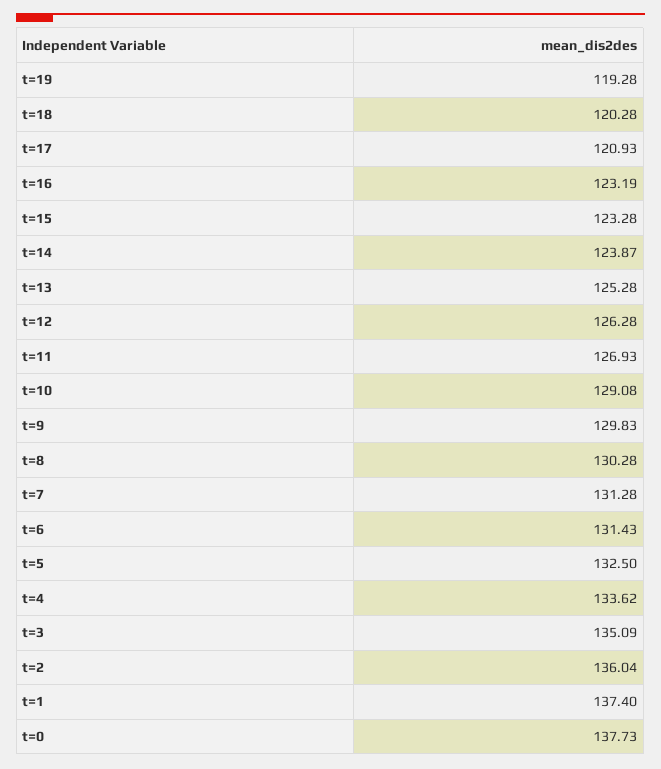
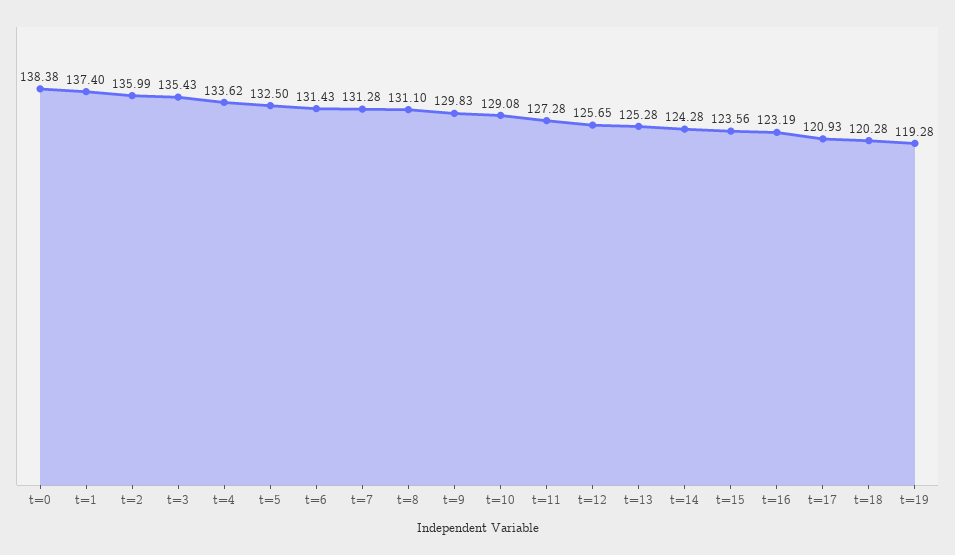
  {
    "t=19": 119.28,
    "t=18": 120.28,
    "t=17": 120.93,
    "t=16": 123.19,
-   "t=15": 123.28,
+   "t=15": 123.56,
-   "t=14": 123.87,
+   "t=14": 124.28,
    "t=13": 125.28,
-   "t=12": 126.28,
+   "t=12": 125.65,
-   "t=11": 126.93,
+   "t=11": 127.28,
    "t=10": 129.08,
    "t=9": 129.83,
-   "t=8": 130.28,
+   "t=8": 131.1,
    "t=7": 131.28,
    "t=6": 131.43,
    "t=5": 132.5,
    "t=4": 133.62,
-   "t=3": 135.09,
+   "t=3": 135.43,
-   "t=2": 136.04,
+   "t=2": 135.99,
    "t=1": 137.4,
-   "t=0": 137.73
+   "t=0": 138.38
  }

